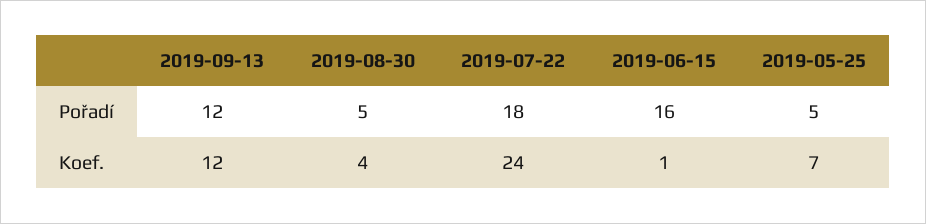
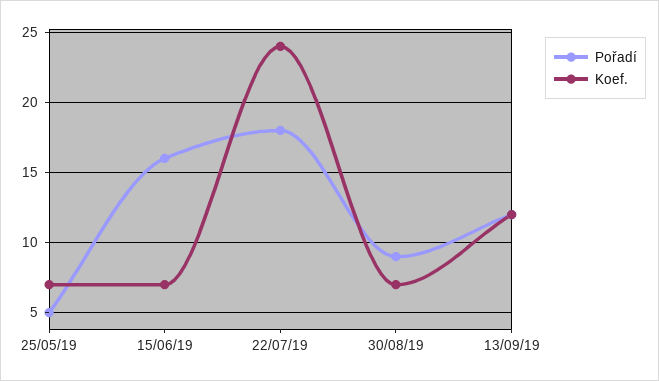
  {
    "Pořadí": {
      "2019-09-13": 12,
-     "2019-08-30": 5,
+     "2019-08-30": 9,
      "2019-07-22": 18,
      "2019-06-15": 16,
      "2019-05-25": 5
    },
    "Koef.": {
      "2019-09-13": 12,
-     "2019-08-30": 4,
+     "2019-08-30": 7,
      "2019-07-22": 24,
-     "2019-06-15": 1,
+     "2019-06-15": 7,
      "2019-05-25": 7
    }
  }

